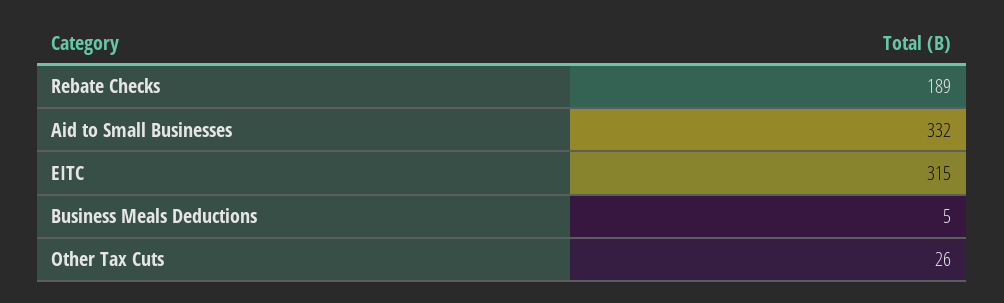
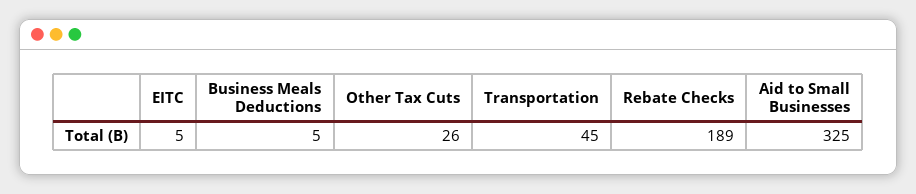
  {
    "Rebate Checks": 189,
-   "Aid to Small Businesses": 332,
+   "Aid to Small Businesses": 325,
-   "EITC": 315,
+   "EITC": 5,
    "Business Meals Deductions": 5,
-   "Other Tax Cuts": 26
+   "Other Tax Cuts": 26,
+   "Transportation": 45
  }

